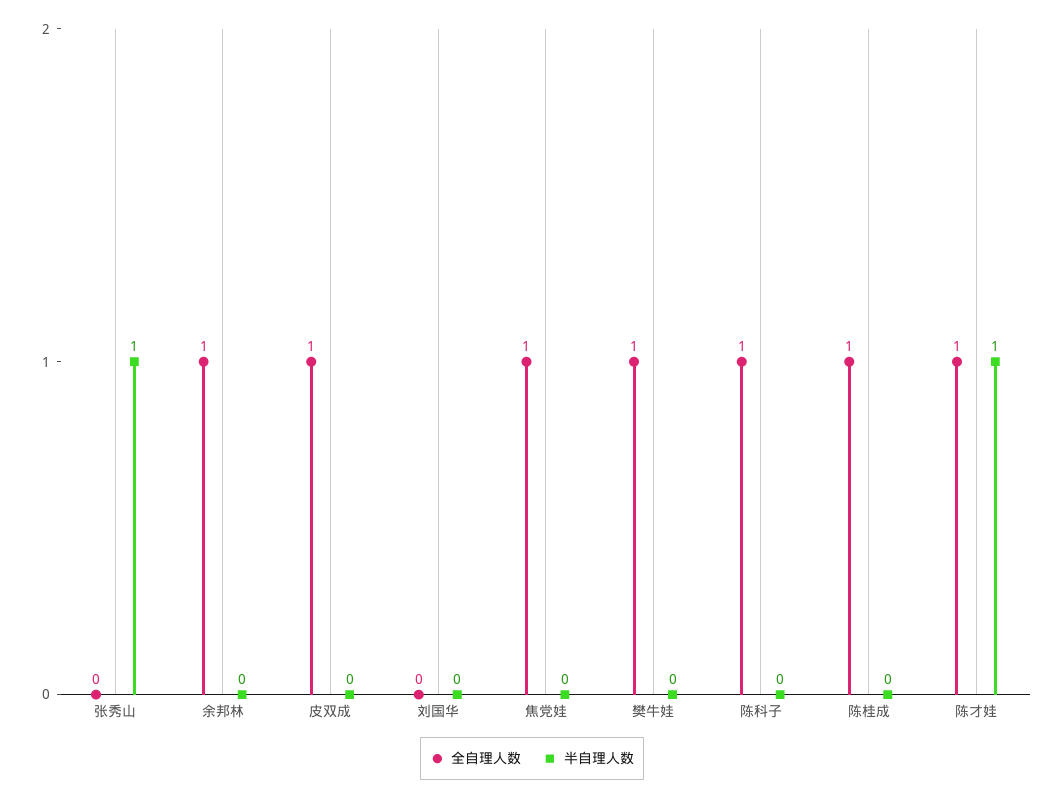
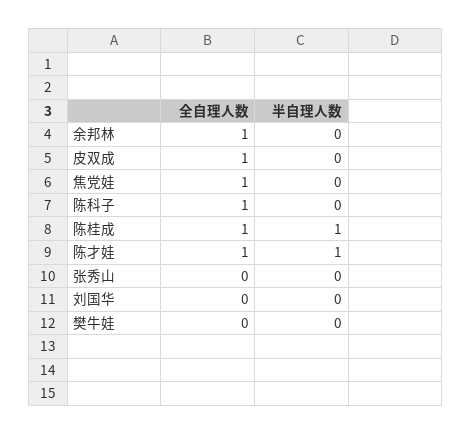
  {
    "全自理人数": {
      "张秀山": 0,
      "余邦林": 1,
      "皮双成": 1,
      "刘国华": 0,
      "焦党娃": 1,
-     "樊牛娃": 1,
+     "樊牛娃": 0,
      "陈科子": 1,
      "陈桂成": 1,
      "陈才娃": 1
    },
    "半自理人数": {
-     "张秀山": 1,
+     "张秀山": 0,
      "余邦林": 0,
      "皮双成": 0,
      "刘国华": 0,
      "焦党娃": 0,
      "樊牛娃": 0,
      "陈科子": 0,
-     "陈桂成": 0,
+     "陈桂成": 1,
      "陈才娃": 1
    }
  }

